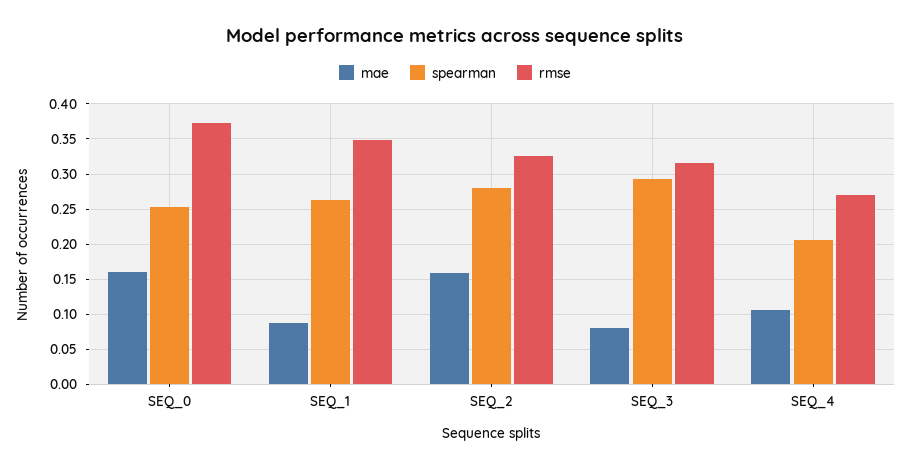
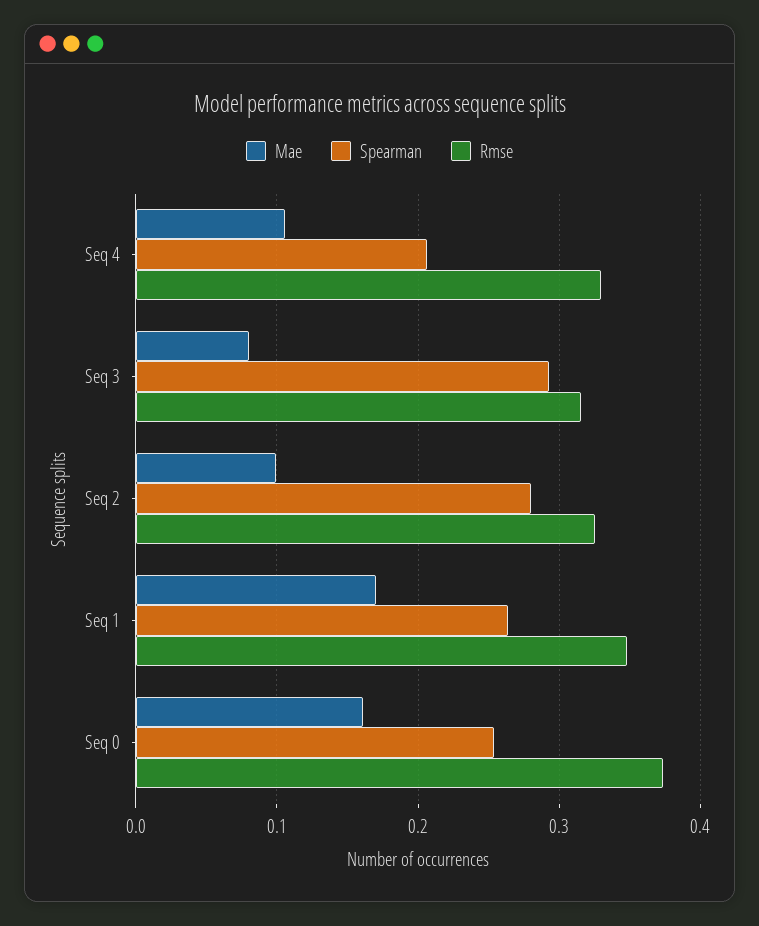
  {
    "mae": {
      "SEQ_0": 0.16,
-     "SEQ_1": 0.09,
+     "SEQ_1": 0.17,
-     "SEQ_2": 0.16,
+     "SEQ_2": 0.1,
      "SEQ_3": 0.08,
      "SEQ_4": 0.11
    },
    "spearman": {
      "SEQ_0": 0.25,
      "SEQ_1": 0.26,
      "SEQ_2": 0.28,
      "SEQ_3": 0.29,
      "SEQ_4": 0.21
    },
    "rmse": {
      "SEQ_0": 0.37,
      "SEQ_1": 0.35,
      "SEQ_2": 0.33,
      "SEQ_3": 0.32,
-     "SEQ_4": 0.27
+     "SEQ_4": 0.33
    }
  }

